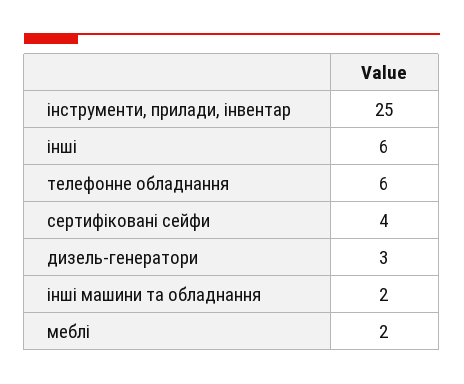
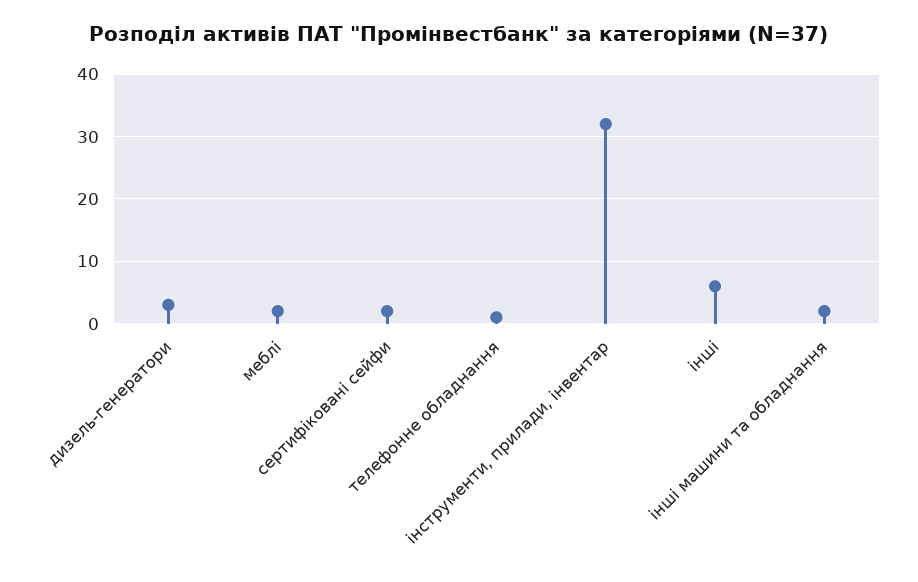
  {
-   "інструменти, прилади, інвентар": 25,
+   "інструменти, прилади, інвентар": 32,
    "інші": 6,
-   "телефонне обладнання": 6,
+   "телефонне обладнання": 1,
-   "сертифіковані сейфи": 4,
+   "сертифіковані сейфи": 2,
    "дизель-генератори": 3,
    "інші машини та обладнання": 2,
    "меблі": 2
  }

